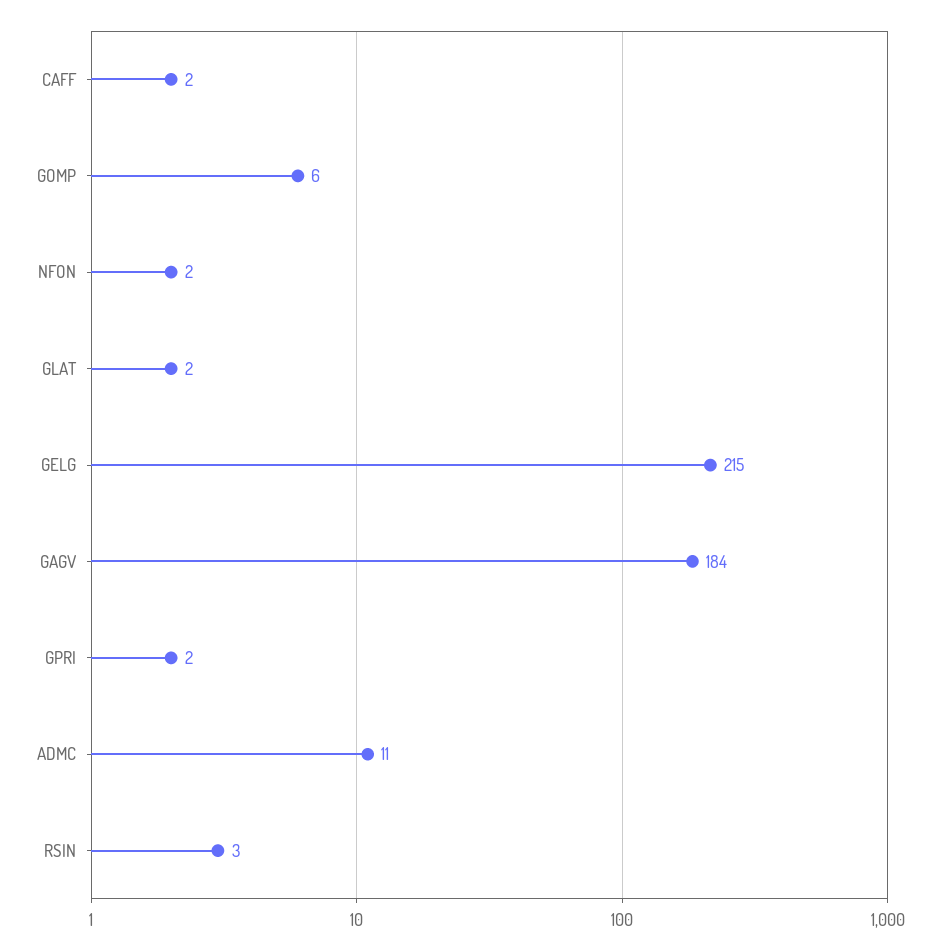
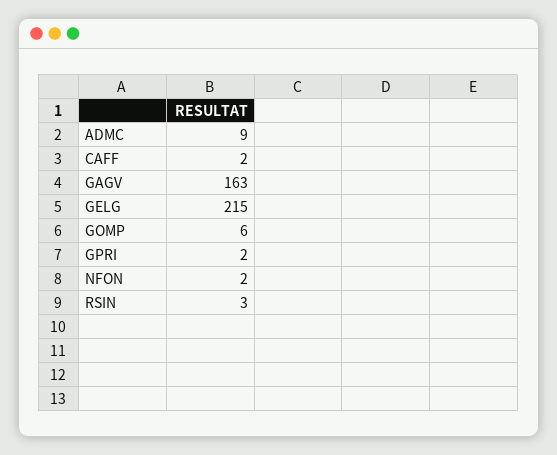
  {
    "CAFF": 2,
    "GOMP": 6,
    "NFON": 2,
-   "GLAT": 2,
    "GELG": 215,
-   "GAGV": 184,
+   "GAGV": 163,
    "GPRI": 2,
-   "ADMC": 11,
+   "ADMC": 9,
    "RSIN": 3
  }

